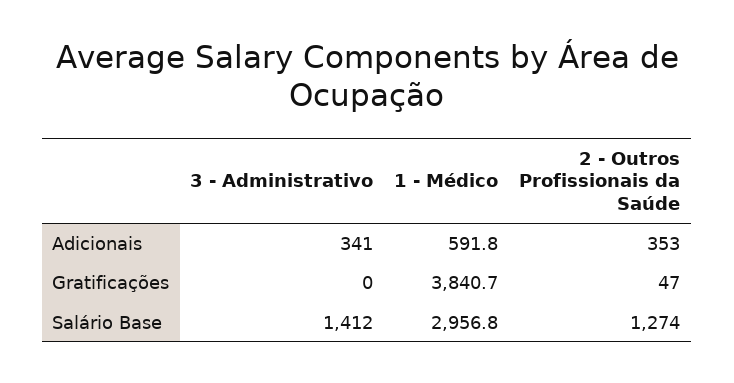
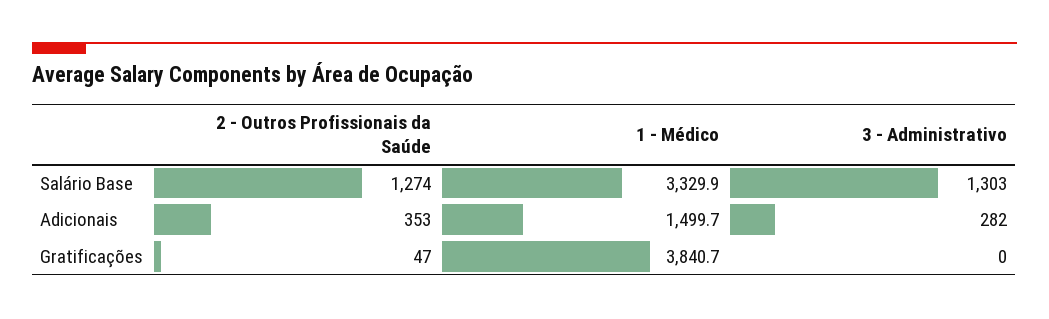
  {
    "3 - Administrativo": {
-     "Adicionais": 341,
+     "Adicionais": 282,
      "Gratificações": 0,
-     "Salário Base": 1412
+     "Salário Base": 1303
    },
    "1 - Médico": {
-     "Adicionais": 591.8,
+     "Adicionais": 1499.7,
      "Gratificações": 3840.7,
-     "Salário Base": 2956.8
+     "Salário Base": 3329.9
    },
    "2 - Outros Profissionais da Saúde": {
      "Adicionais": 353,
      "Gratificações": 47,
      "Salário Base": 1274
    }
  }

